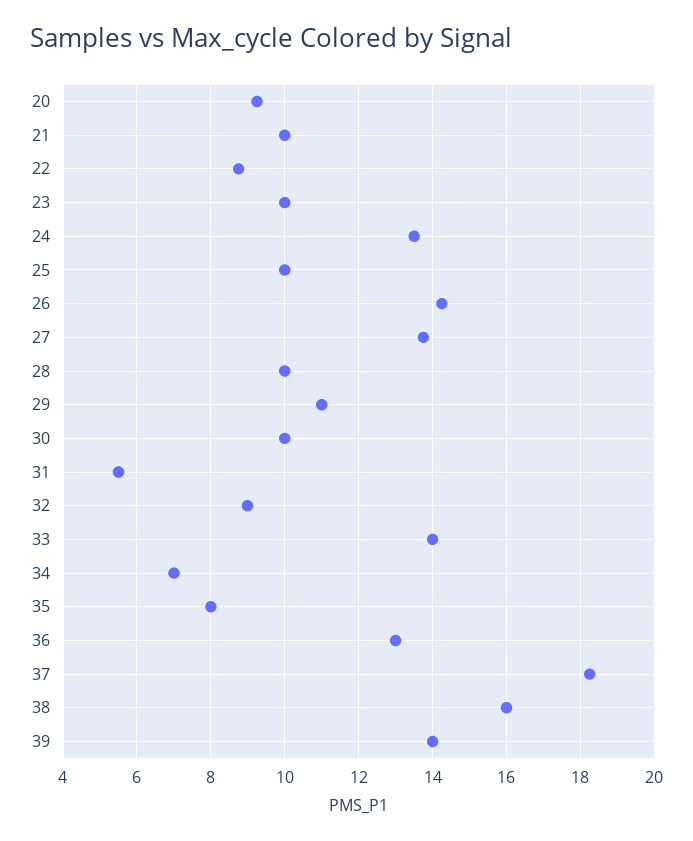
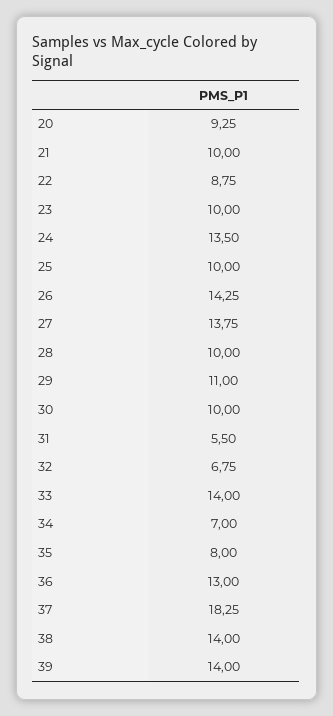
  {
    "20": 9.25,
    "21": 10,
    "22": 8.75,
    "23": 10,
    "24": 13.5,
    "25": 10,
    "26": 14.25,
    "27": 13.75,
    "28": 10,
    "29": 11,
    "30": 10,
    "31": 5.5,
-   "32": 9,
+   "32": 6.75,
    "33": 14,
    "34": 7,
    "35": 8,
    "36": 13,
    "37": 18.25,
-   "38": 16,
+   "38": 14,
    "39": 14
  }

